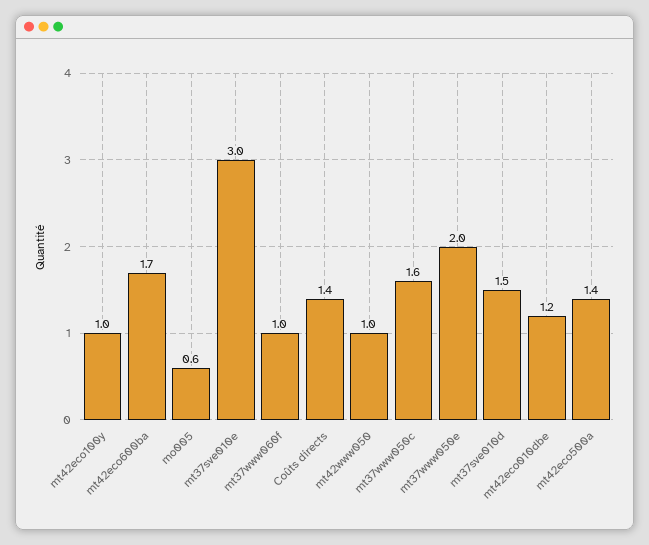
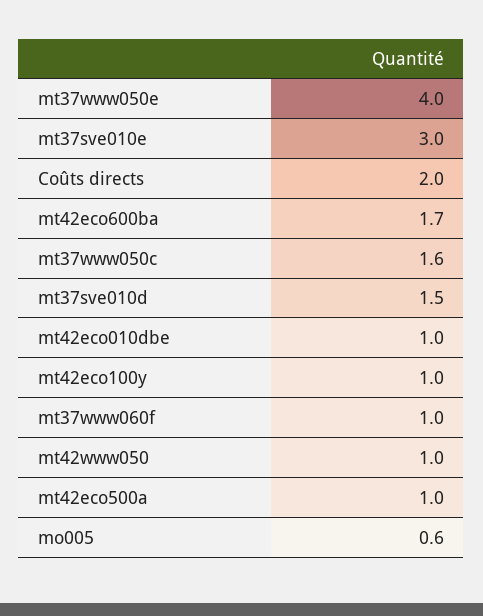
  {
    "mt42eco100y": 1,
    "mt42eco600ba": 1.7,
    "mo005": 0.6,
    "mt37sve010e": 3,
    "mt37www060f": 1,
-   "Coûts directs": 1.4,
+   "Coûts directs": 2,
    "mt42www050": 1,
    "mt37www050c": 1.6,
-   "mt37www050e": 2,
+   "mt37www050e": 4,
    "mt37sve010d": 1.5,
-   "mt42eco010dbe": 1.2,
+   "mt42eco010dbe": 1,
-   "mt42eco500a": 1.4
+   "mt42eco500a": 1
  }

